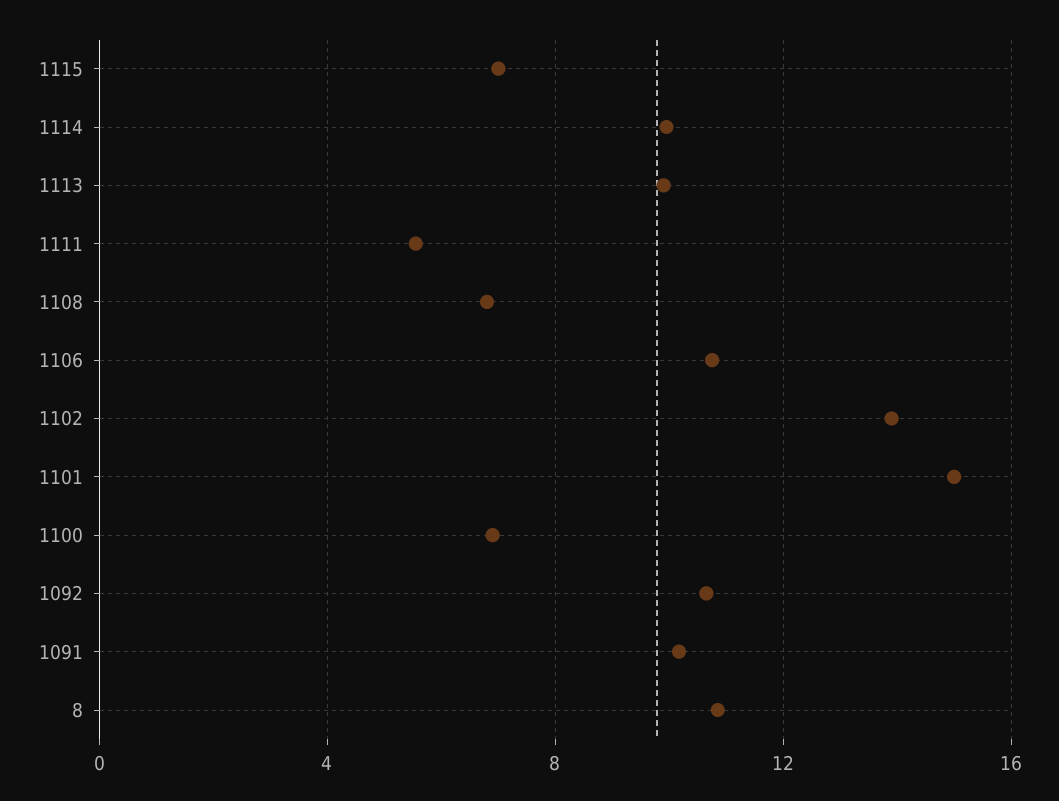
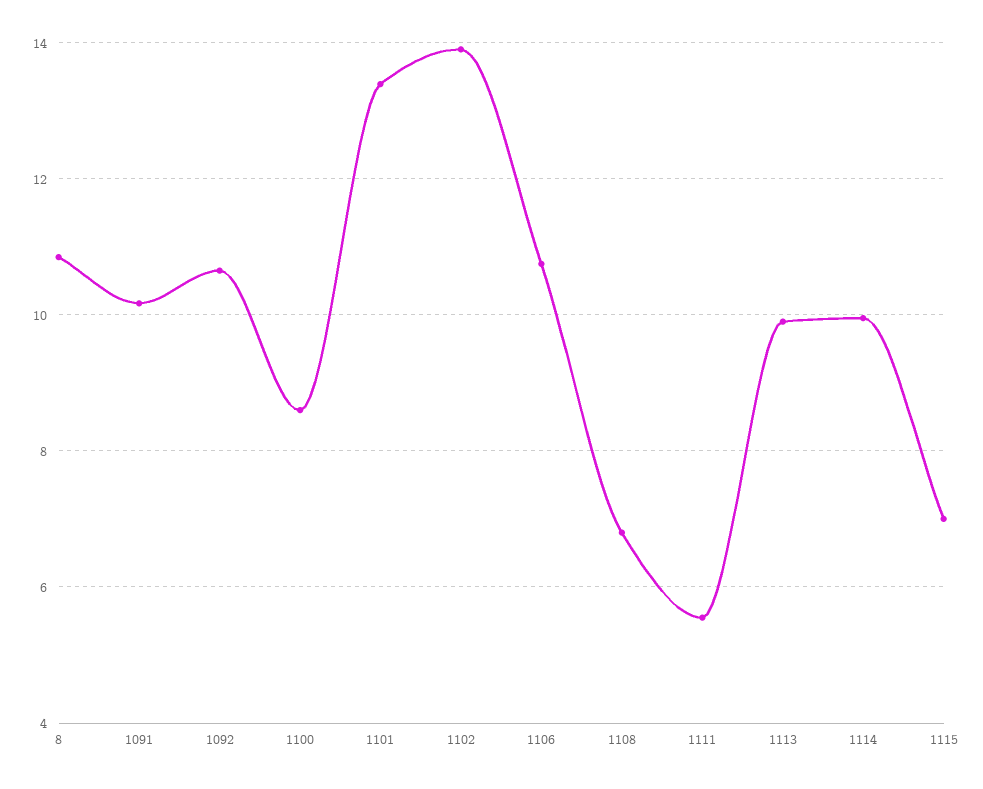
  {
    "1115": 7,
    "1114": 10,
    "1113": 10,
    "1111": 5.6,
    "1108": 6.8,
    "1106": 10.8,
    "1102": 14,
-   "1101": 15,
+   "1101": 13.4,
-   "1100": 7,
+   "1100": 8.6,
    "1092": 10.6,
    "1091": 10.2,
    "8": 10.8
  }

